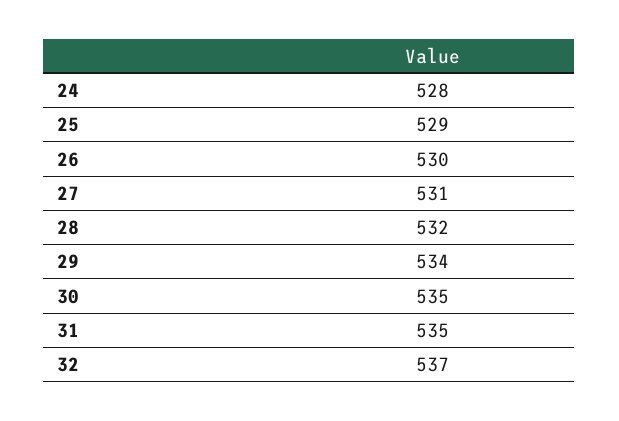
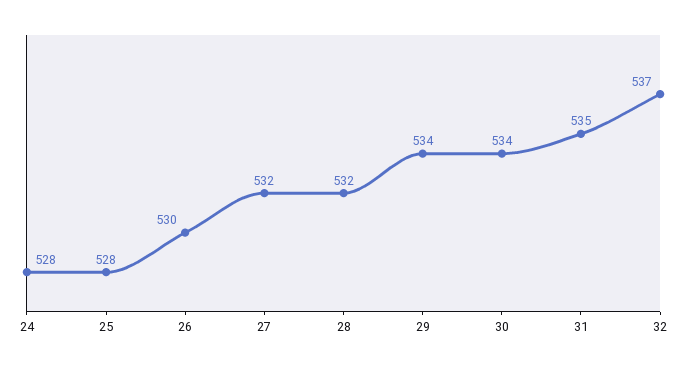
  {
    "24": 528,
-   "25": 529,
+   "25": 528,
    "26": 530,
-   "27": 531,
+   "27": 532,
    "28": 532,
    "29": 534,
-   "30": 535,
+   "30": 534,
    "31": 535,
    "32": 537
  }

